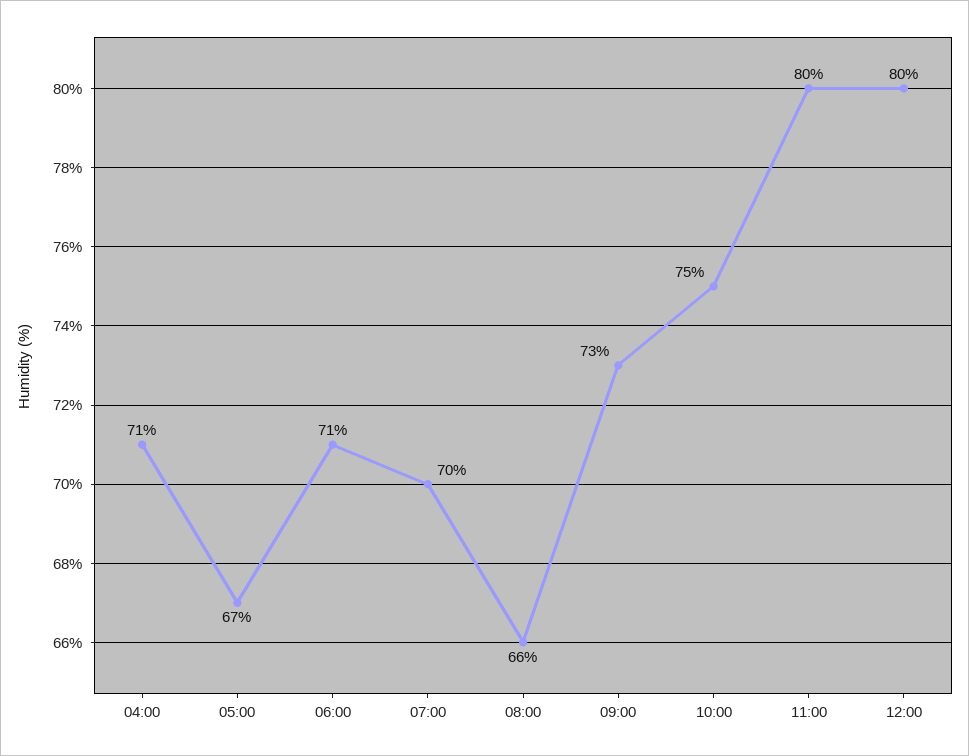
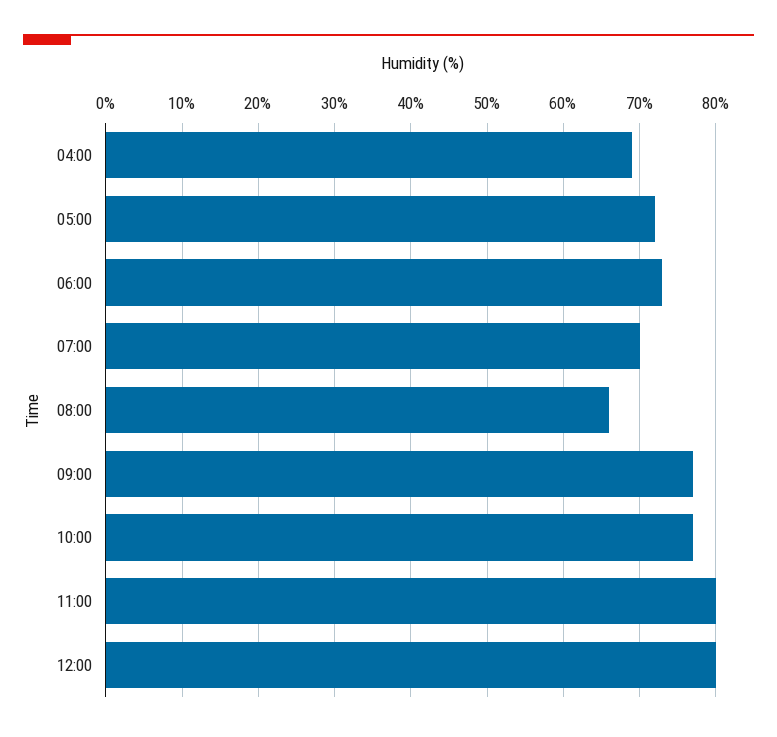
  {
-   "04:00": 71,
+   "04:00": 69,
-   "05:00": 67,
+   "05:00": 72,
-   "06:00": 71,
+   "06:00": 73,
    "07:00": 70,
    "08:00": 66,
-   "09:00": 73,
+   "09:00": 77,
-   "10:00": 75,
+   "10:00": 77,
    "11:00": 80,
    "12:00": 80
  }

